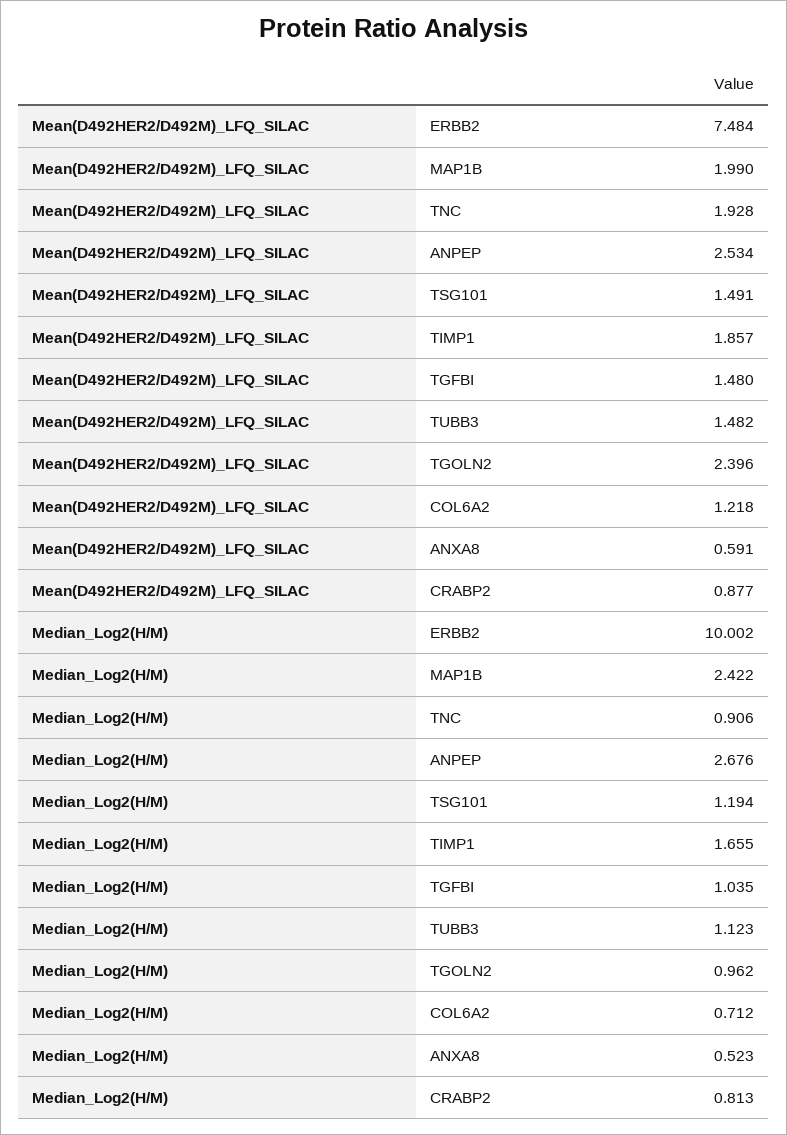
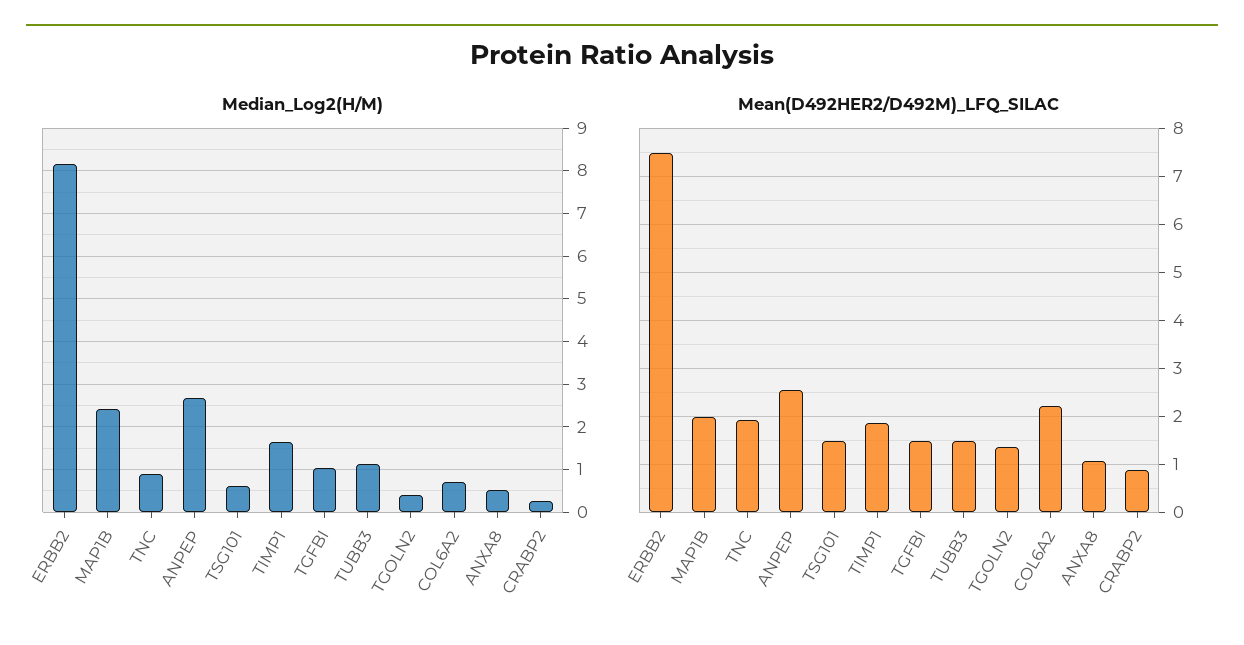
  {
    "Mean(D492HER2/D492M)_LFQ_SILAC": {
      "ERBB2": 7.484,
      "MAP1B": 1.99,
      "TNC": 1.928,
      "ANPEP": 2.534,
      "TSG101": 1.491,
      "TIMP1": 1.857,
      "TGFBI": 1.48,
      "TUBB3": 1.482,
-     "TGOLN2": 2.396,
+     "TGOLN2": 1.4,
-     "COL6A2": 1.218,
+     "COL6A2": 2.2,
-     "ANXA8": 0.591,
+     "ANXA8": 1,
      "CRABP2": 0.877
    },
    "Median_Log2(H/M)": {
-     "ERBB2": 10.002,
+     "ERBB2": 8.2,
      "MAP1B": 2.422,
      "TNC": 0.906,
      "ANPEP": 2.676,
-     "TSG101": 1.194,
+     "TSG101": 0.6,
      "TIMP1": 1.655,
      "TGFBI": 1.035,
      "TUBB3": 1.123,
-     "TGOLN2": 0.962,
+     "TGOLN2": 0.4,
      "COL6A2": 0.712,
      "ANXA8": 0.523,
-     "CRABP2": 0.813
+     "CRABP2": 0.2
    }
  }

